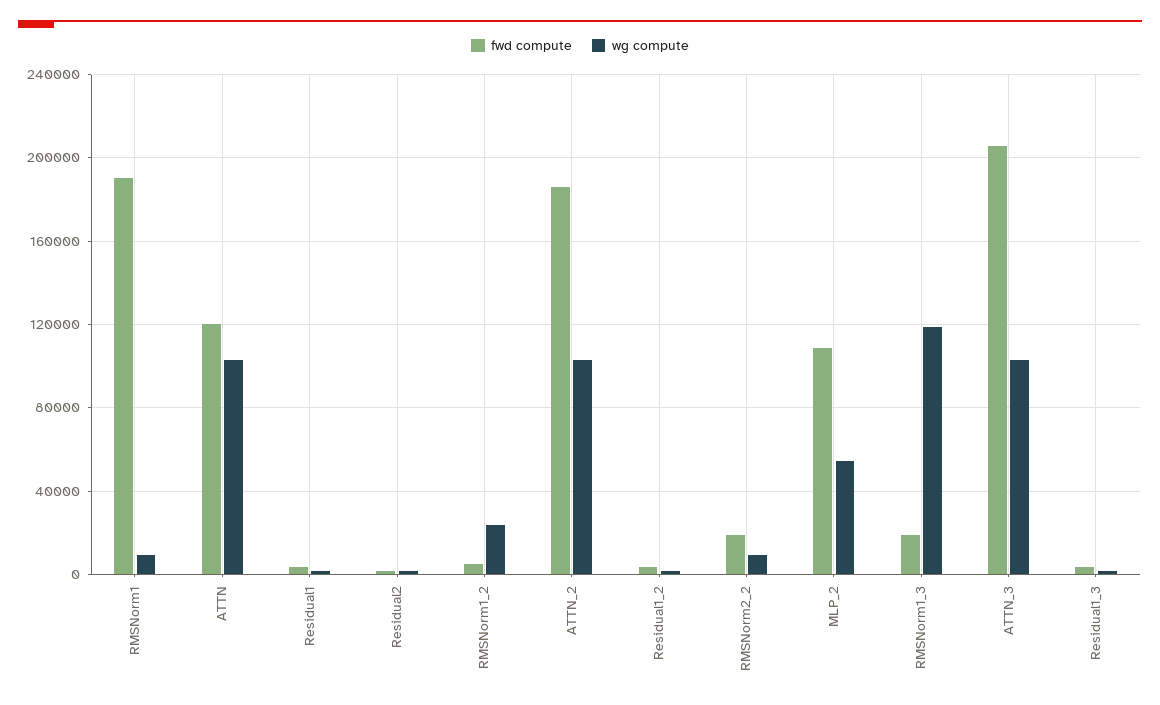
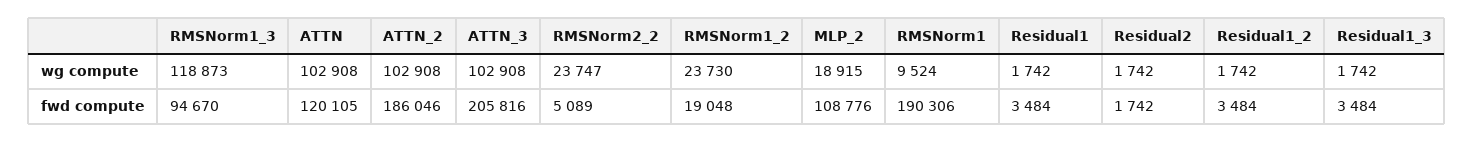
  {
    "fwd compute": {
      "RMSNorm1": 190306,
      "ATTN": 120105,
      "Residual1": 3484,
      "Residual2": 1742,
-     "RMSNorm1_2": 5000,
+     "RMSNorm1_2": 19048,
      "ATTN_2": 186046,
      "Residual1_2": 3484,
-     "RMSNorm2_2": 20000,
+     "RMSNorm2_2": 5089,
      "MLP_2": 108776,
-     "RMSNorm1_3": 20000,
+     "RMSNorm1_3": 94670,
      "ATTN_3": 205816,
      "Residual1_3": 3484
    },
    "wg compute": {
      "RMSNorm1": 9524,
      "ATTN": 102908,
      "Residual1": 1742,
      "Residual2": 1742,
      "RMSNorm1_2": 23730,
      "ATTN_2": 102908,
      "Residual1_2": 1742,
-     "RMSNorm2_2": 10000,
+     "RMSNorm2_2": 23747,
-     "MLP_2": 55000,
+     "MLP_2": 18915,
      "RMSNorm1_3": 118873,
      "ATTN_3": 102908,
      "Residual1_3": 1742
    }
  }

